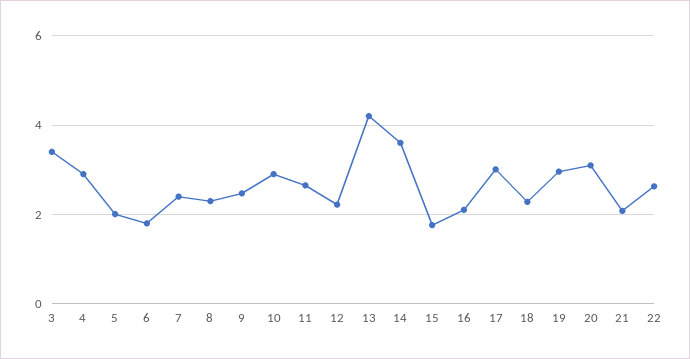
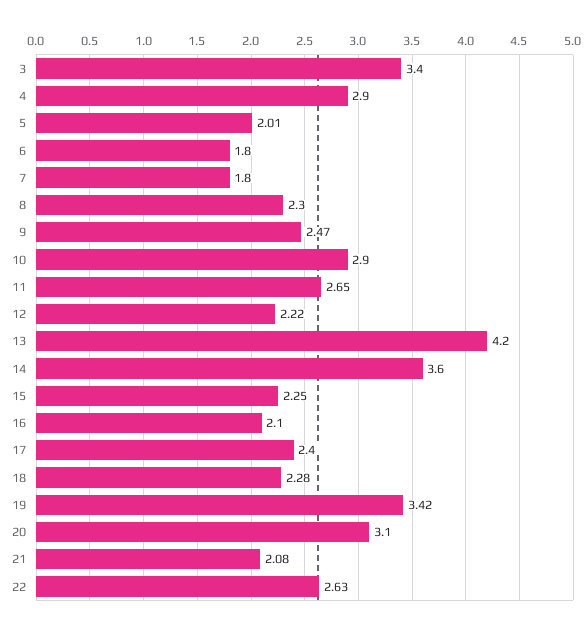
  {
    "3": 3.4,
    "4": 2.9,
    "5": 2.01,
    "6": 1.8,
-   "7": 2.4,
+   "7": 1.8,
    "8": 2.3,
    "9": 2.47,
    "10": 2.9,
    "11": 2.65,
    "12": 2.22,
    "13": 4.2,
    "14": 3.6,
-   "15": 1.8,
+   "15": 2.25,
    "16": 2.1,
-   "17": 3,
+   "17": 2.4,
    "18": 2.28,
-   "19": 3,
+   "19": 3.42,
    "20": 3.1,
    "21": 2.08,
    "22": 2.63
  }

